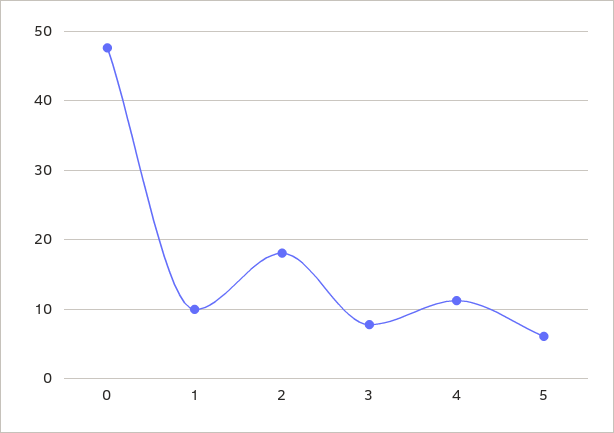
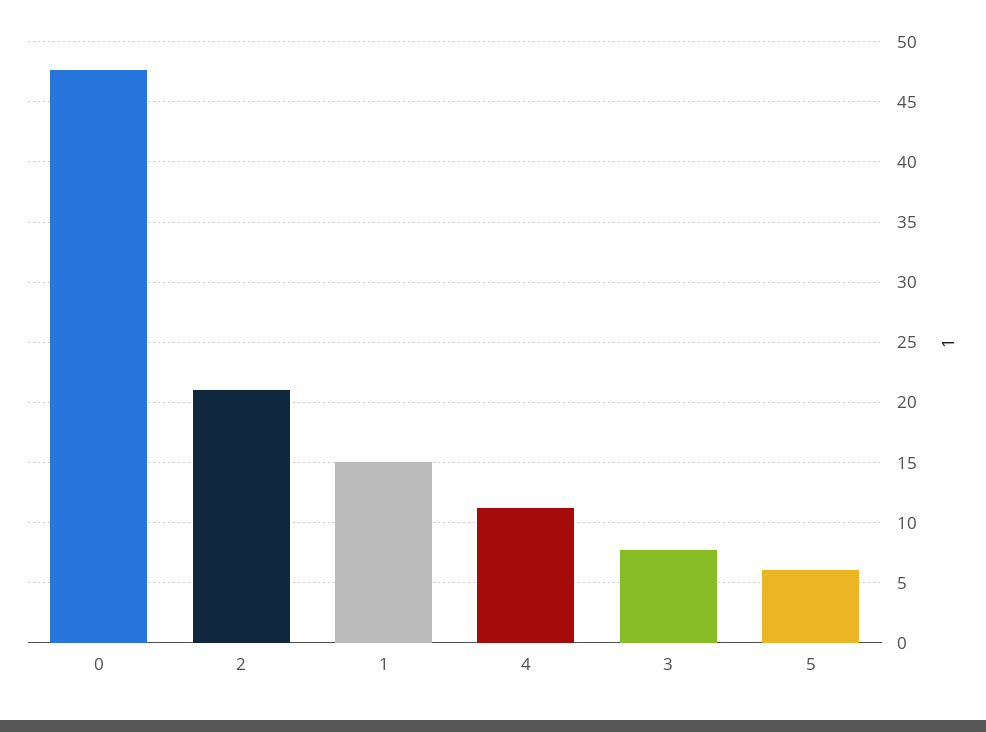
  {
    "0": 47.5,
-   "1": 10,
+   "1": 15,
-   "2": 18,
+   "2": 21,
    "3": 8,
    "4": 11,
    "5": 6
  }

